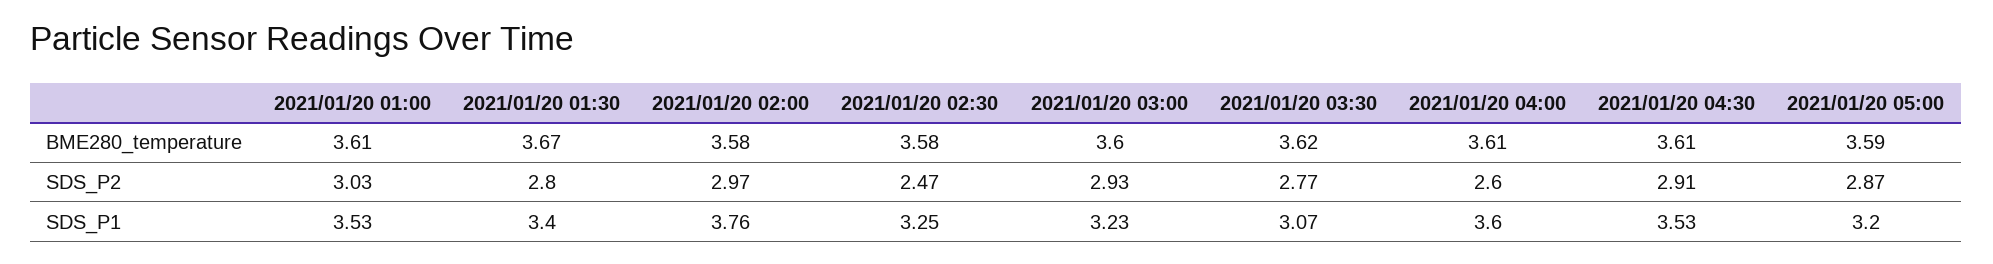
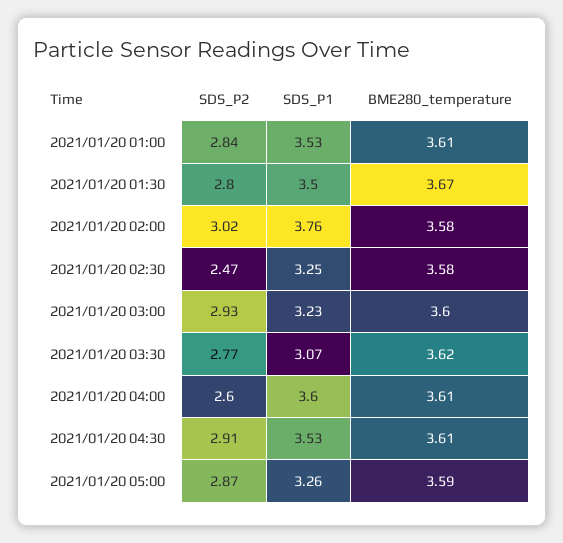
  {
    "2021/01/20 01:00": {
      "BME280_temperature": 3.61,
-     "SDS_P2": 3.03,
+     "SDS_P2": 2.84,
      "SDS_P1": 3.53
    },
    "2021/01/20 01:30": {
      "BME280_temperature": 3.67,
      "SDS_P2": 2.8,
-     "SDS_P1": 3.4
+     "SDS_P1": 3.5
    },
    "2021/01/20 02:00": {
      "BME280_temperature": 3.58,
-     "SDS_P2": 2.97,
+     "SDS_P2": 3.02,
      "SDS_P1": 3.76
    },
    "2021/01/20 02:30": {
      "BME280_temperature": 3.58,
      "SDS_P2": 2.47,
      "SDS_P1": 3.25
    },
    "2021/01/20 03:00": {
      "BME280_temperature": 3.6,
      "SDS_P2": 2.93,
      "SDS_P1": 3.23
    },
    "2021/01/20 03:30": {
      "BME280_temperature": 3.62,
      "SDS_P2": 2.77,
      "SDS_P1": 3.07
    },
    "2021/01/20 04:00": {
      "BME280_temperature": 3.61,
      "SDS_P2": 2.6,
      "SDS_P1": 3.6
    },
    "2021/01/20 04:30": {
      "BME280_temperature": 3.61,
      "SDS_P2": 2.91,
      "SDS_P1": 3.53
    },
    "2021/01/20 05:00": {
      "BME280_temperature": 3.59,
      "SDS_P2": 2.87,
-     "SDS_P1": 3.2
+     "SDS_P1": 3.26
    }
  }

